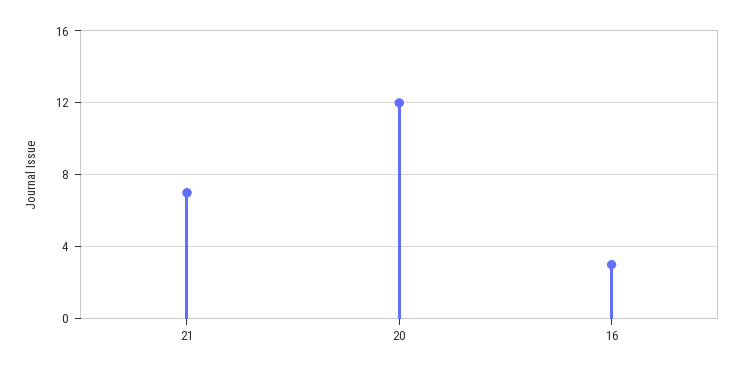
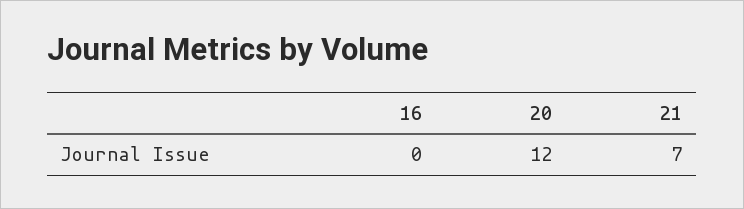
  {
    "21": 7,
    "20": 12,
-   "16": 3
+   "16": 0
  }

